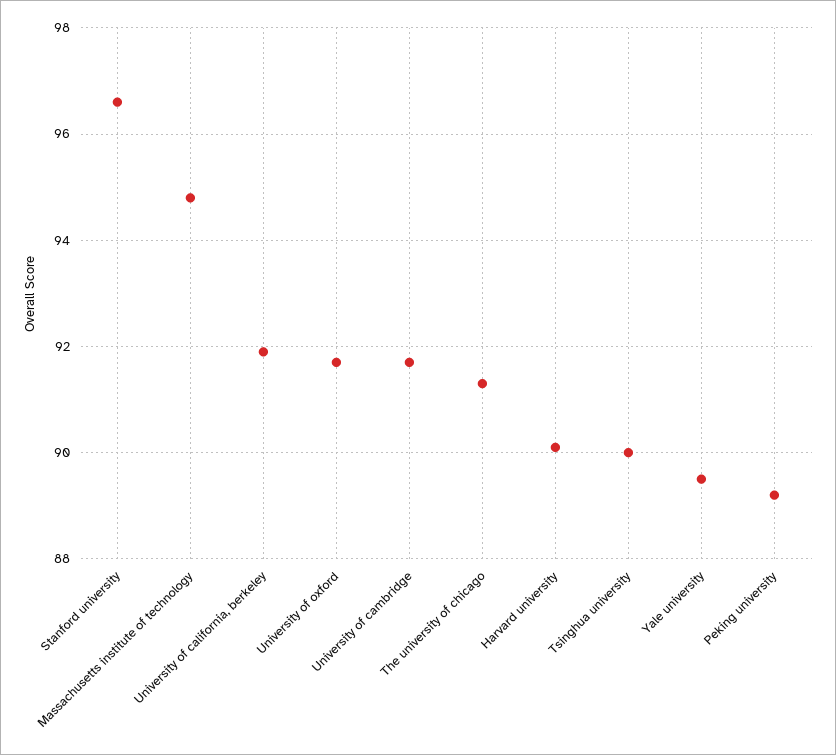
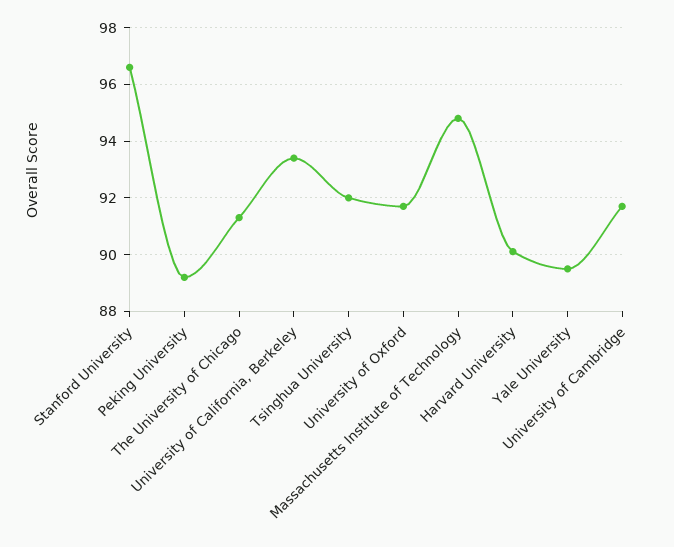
  {
    "Stanford university": 96.5,
    "Massachusetts institute of technology": 95,
-   "University of california, berkeley": 92,
+   "University of california, berkeley": 93.5,
    "University of oxford": 91.5,
    "University of cambridge": 91.5,
    "The university of chicago": 91.5,
    "Harvard university": 90,
-   "Tsinghua university": 90,
+   "Tsinghua university": 92,
    "Yale university": 89.5,
    "Peking university": 89
  }

